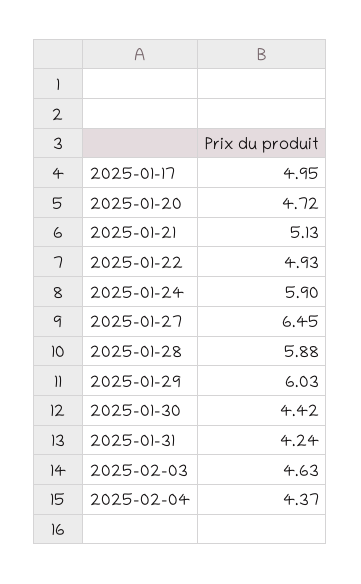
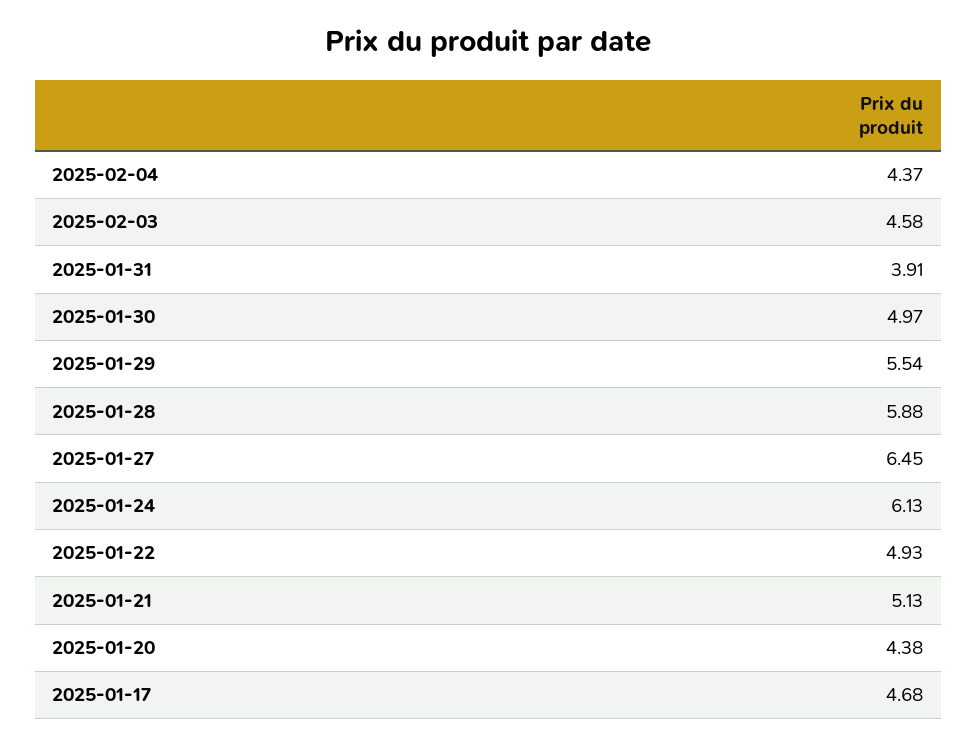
  {
-   "2025-01-17": 4.95,
+   "2025-01-17": 4.68,
-   "2025-01-20": 4.72,
+   "2025-01-20": 4.38,
    "2025-01-21": 5.13,
    "2025-01-22": 4.93,
-   "2025-01-24": 5.9,
+   "2025-01-24": 6.13,
    "2025-01-27": 6.45,
    "2025-01-28": 5.88,
-   "2025-01-29": 6.03,
+   "2025-01-29": 5.54,
-   "2025-01-30": 4.42,
+   "2025-01-30": 4.97,
-   "2025-01-31": 4.24,
+   "2025-01-31": 3.91,
-   "2025-02-03": 4.63,
+   "2025-02-03": 4.58,
    "2025-02-04": 4.37
  }

